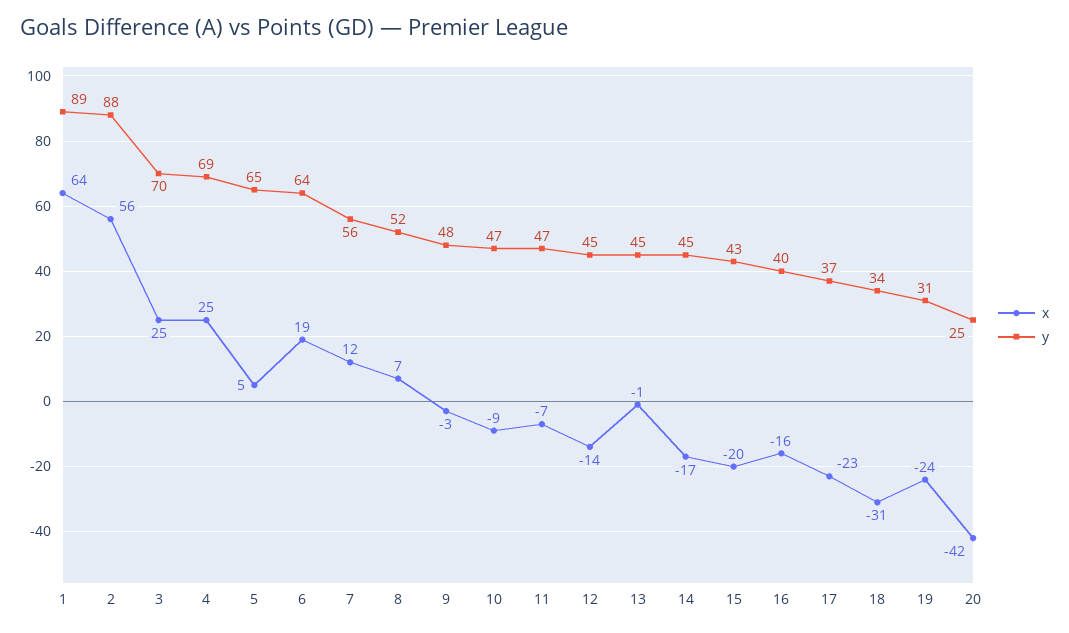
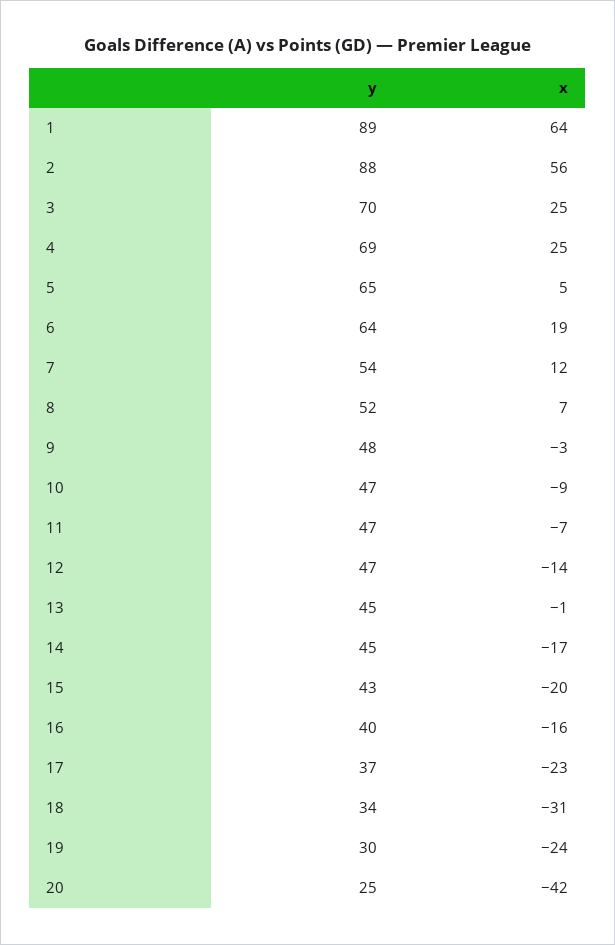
  {
    "x": {
      "1": 64,
      "2": 56,
      "3": 25,
      "4": 25,
      "5": 5,
      "6": 19,
      "7": 12,
      "8": 7,
      "9": -3,
      "10": -9,
      "11": -7,
      "12": -14,
      "13": -1,
      "14": -17,
      "15": -20,
      "16": -16,
      "17": -23,
      "18": -31,
      "19": -24,
      "20": -42
    },
    "y": {
      "1": 89,
      "2": 88,
      "3": 70,
      "4": 69,
      "5": 65,
      "6": 64,
-     "7": 56,
+     "7": 54,
      "8": 52,
      "9": 48,
      "10": 47,
      "11": 47,
-     "12": 45,
+     "12": 47,
      "13": 45,
      "14": 45,
      "15": 43,
      "16": 40,
      "17": 37,
      "18": 34,
-     "19": 31,
+     "19": 30,
      "20": 25
    }
  }

